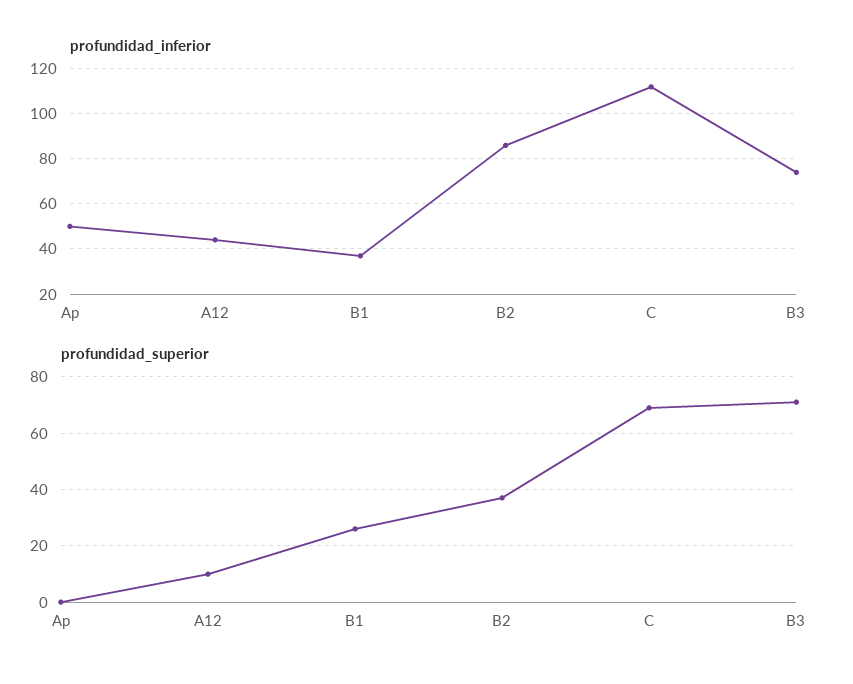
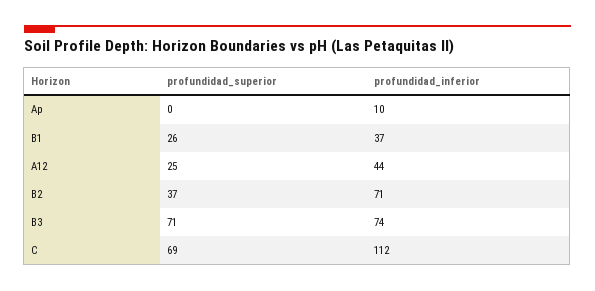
  {
    "profundidad_inferior": {
-     "Ap": 50,
+     "Ap": 10,
      "A12": 44,
      "B1": 37,
-     "B2": 85,
+     "B2": 71,
      "C": 112,
      "B3": 74
    },
    "profundidad_superior": {
      "Ap": 0,
-     "A12": 10,
+     "A12": 25,
      "B1": 26,
      "B2": 37,
      "C": 69,
      "B3": 71
    }
  }

